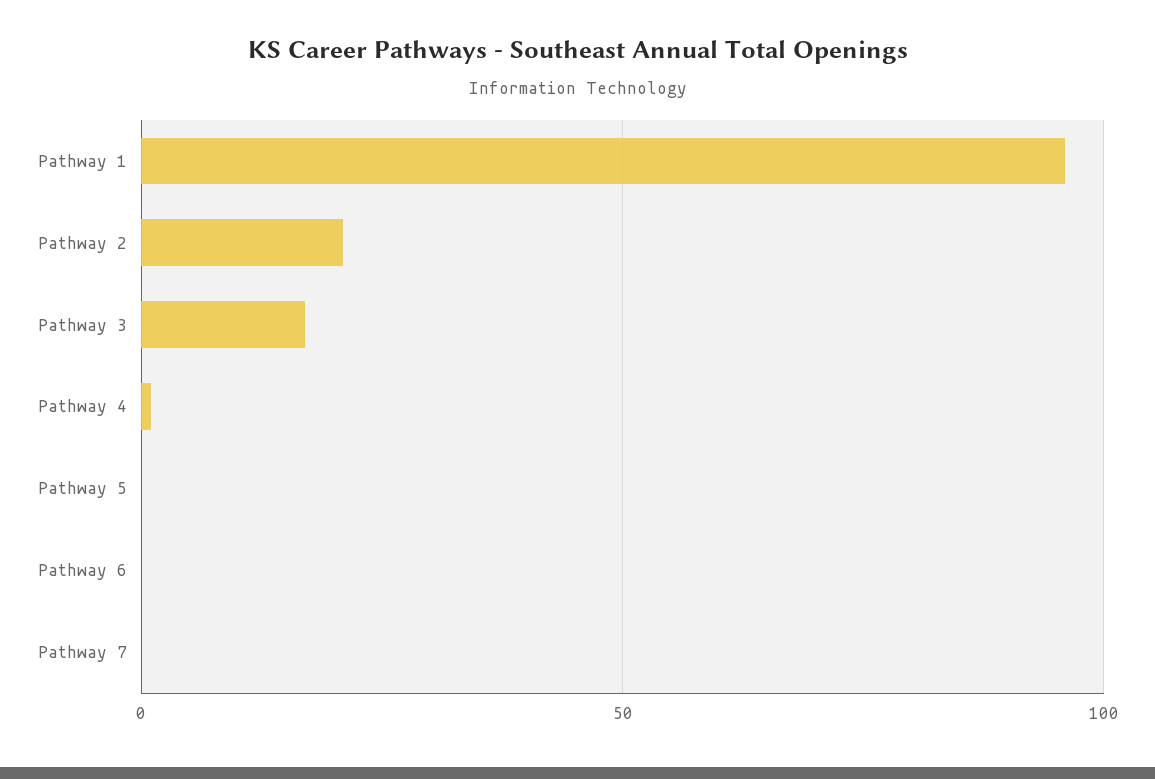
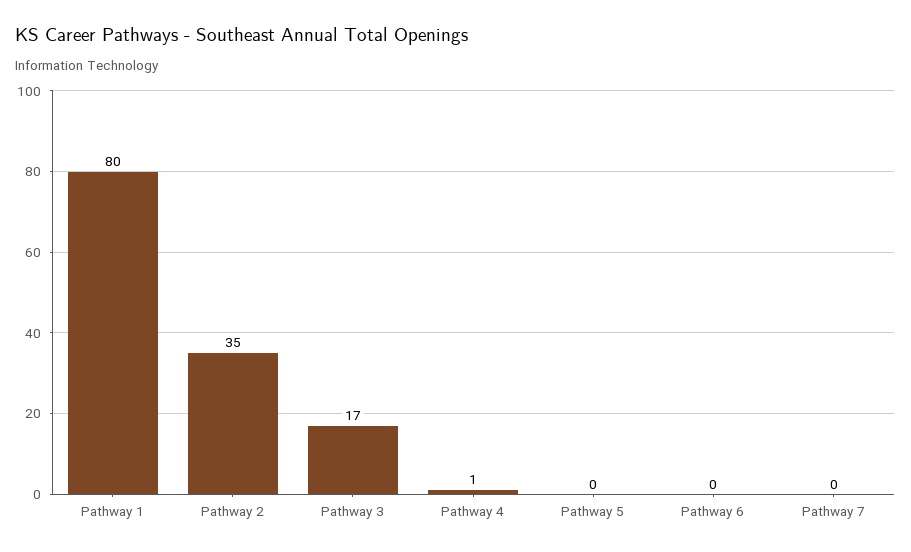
  {
-   "Pathway 1": 95,
+   "Pathway 1": 80,
-   "Pathway 2": 20,
+   "Pathway 2": 35,
    "Pathway 3": 17,
    "Pathway 4": 1,
    "Pathway 5": 0,
    "Pathway 6": 0,
    "Pathway 7": 0
  }

